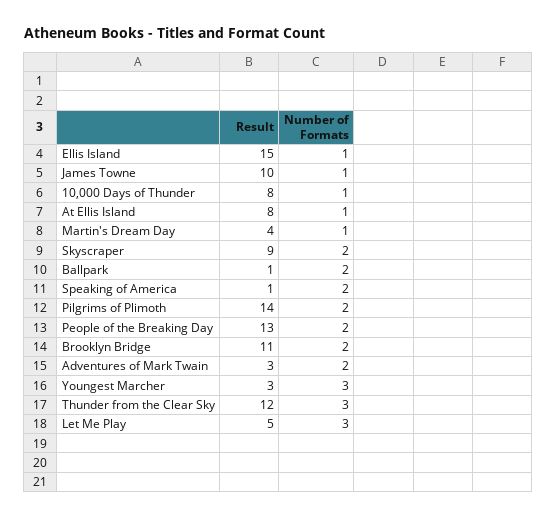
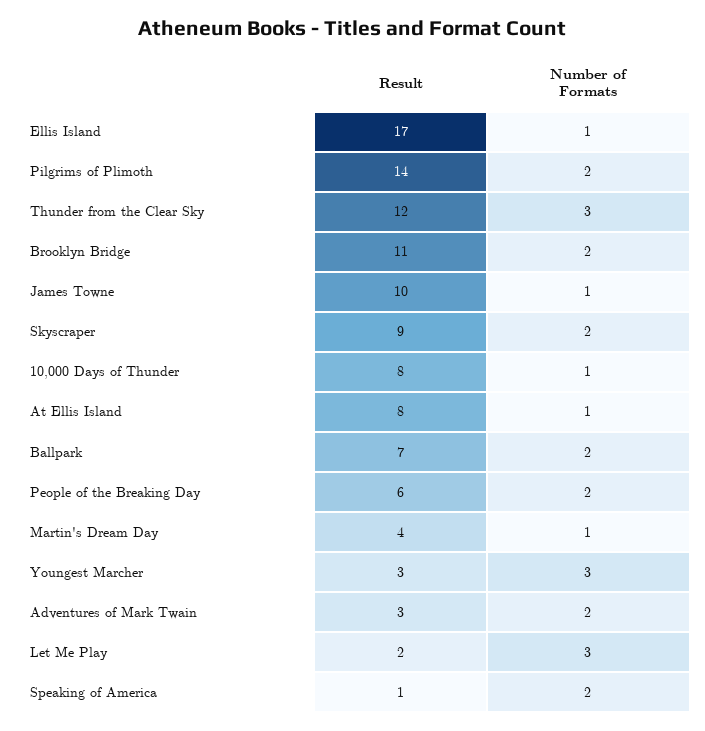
  {
    "Result": {
-     "Ellis Island": 15,
+     "Ellis Island": 17,
      "James Towne": 10,
      "10,000 Days of Thunder": 8,
      "At Ellis Island": 8,
      "Martin's Dream Day": 4,
      "Skyscraper": 9,
-     "Ballpark": 1,
+     "Ballpark": 7,
      "Speaking of America": 1,
      "Pilgrims of Plimoth": 14,
-     "People of the Breaking Day": 13,
+     "People of the Breaking Day": 6,
      "Brooklyn Bridge": 11,
      "Adventures of Mark Twain": 3,
      "Youngest Marcher": 3,
      "Thunder from the Clear Sky": 12,
-     "Let Me Play": 5
+     "Let Me Play": 2
    },
    "Number of Formats": {
      "Ellis Island": 1,
      "James Towne": 1,
      "10,000 Days of Thunder": 1,
      "At Ellis Island": 1,
      "Martin's Dream Day": 1,
      "Skyscraper": 2,
      "Ballpark": 2,
      "Speaking of America": 2,
      "Pilgrims of Plimoth": 2,
      "People of the Breaking Day": 2,
      "Brooklyn Bridge": 2,
      "Adventures of Mark Twain": 2,
      "Youngest Marcher": 3,
      "Thunder from the Clear Sky": 3,
      "Let Me Play": 3
    }
  }

